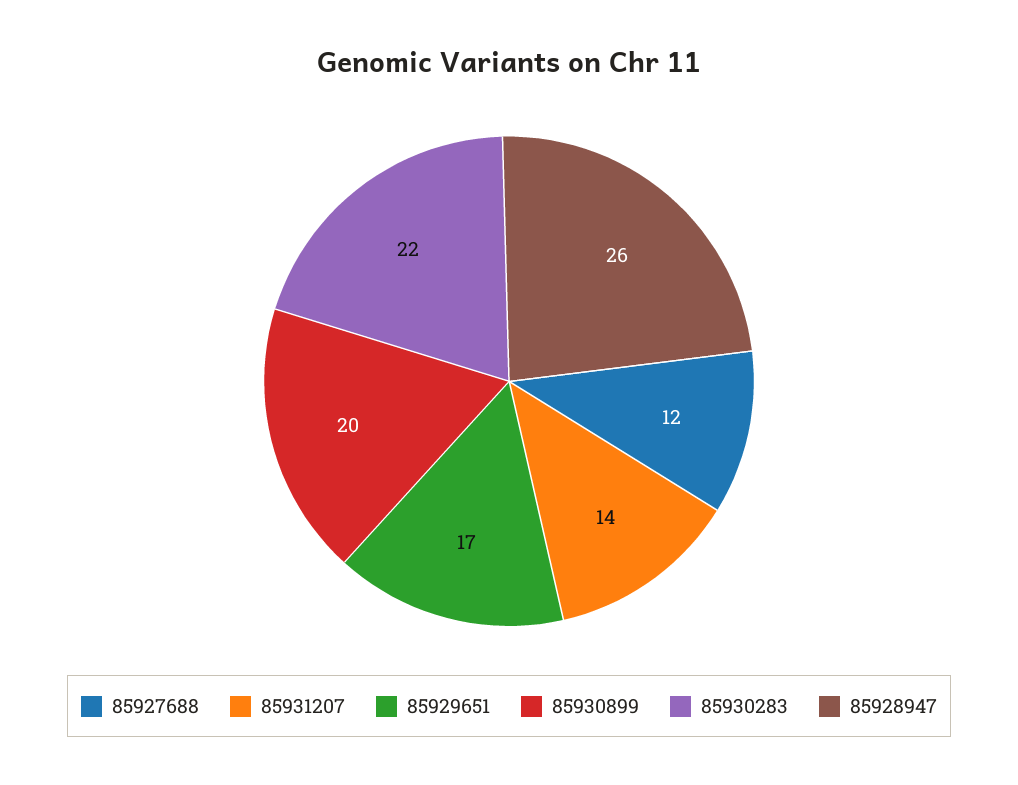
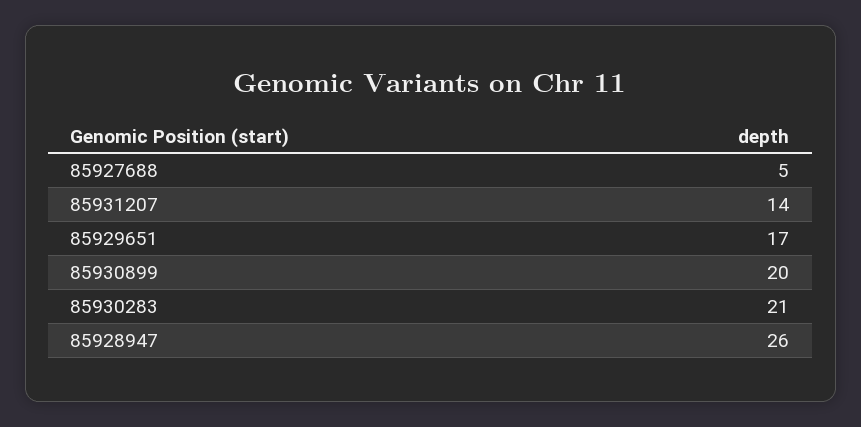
  {
-   "85927688": 12,
+   "85927688": 5,
    "85931207": 14,
    "85929651": 17,
    "85930899": 20,
-   "85930283": 22,
+   "85930283": 21,
    "85928947": 26
  }

